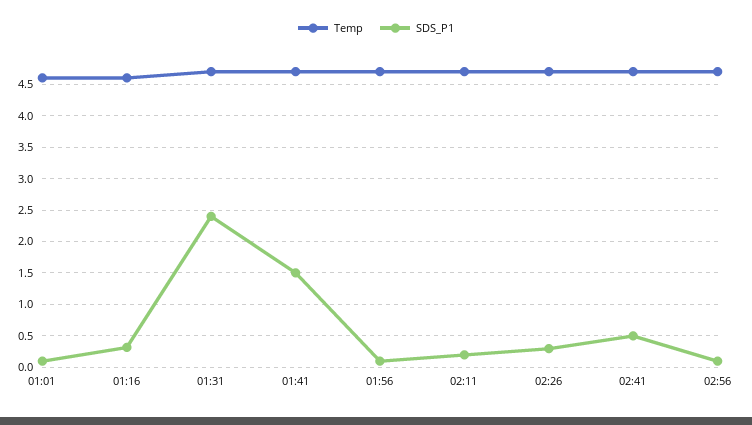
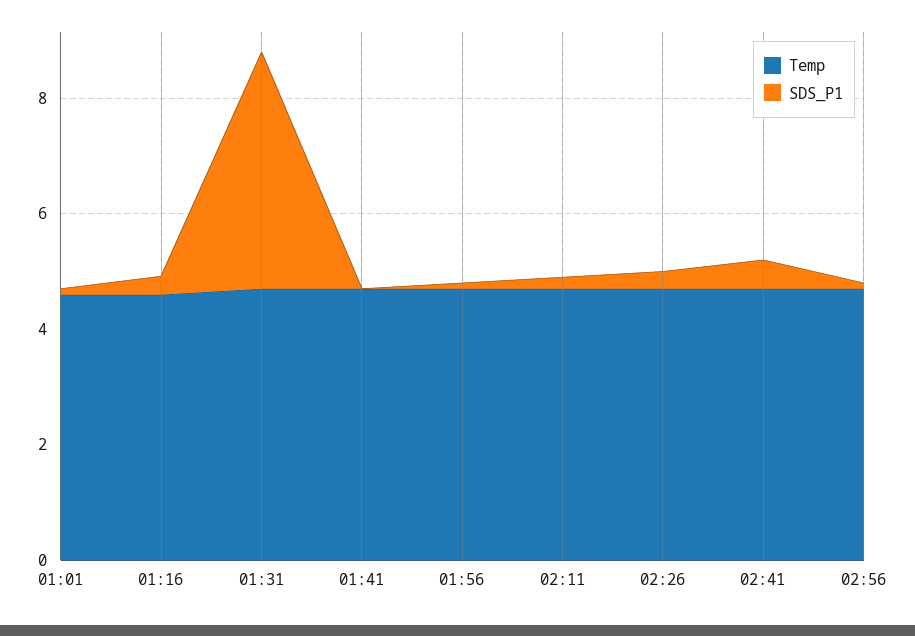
  {
    "Temp": {
      "01:01": 4.6,
      "01:16": 4.6,
      "01:31": 4.7,
      "01:41": 4.7,
      "01:56": 4.7,
      "02:11": 4.7,
      "02:26": 4.7,
      "02:41": 4.7,
      "02:56": 4.7
    },
    "SDS_P1": {
      "01:01": 0.1,
      "01:16": 0.3,
-     "01:31": 2.4,
+     "01:31": 4,
-     "01:41": 1.5,
+     "01:41": 0,
      "01:56": 0.1,
      "02:11": 0.2,
      "02:26": 0.3,
      "02:41": 0.5,
      "02:56": 0.1
    }
  }

